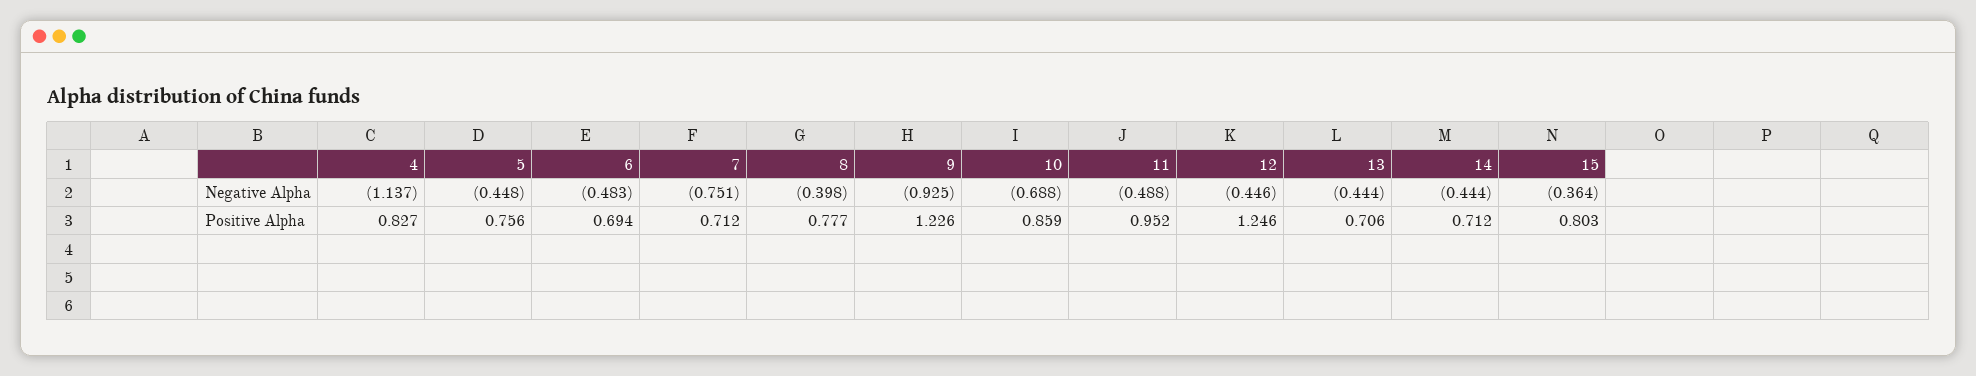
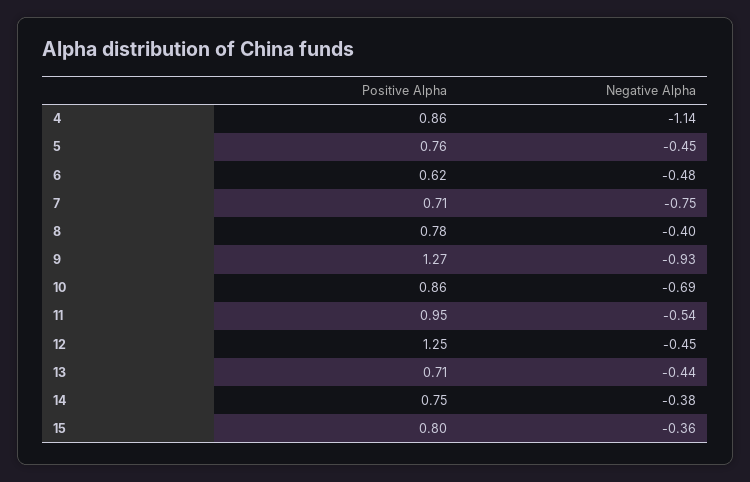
  {
    "4": {
      "Negative Alpha": -1.137,
-     "Positive Alpha": 0.827
+     "Positive Alpha": 0.86
    },
    "5": {
      "Negative Alpha": -0.448,
      "Positive Alpha": 0.756
    },
    "6": {
      "Negative Alpha": -0.483,
-     "Positive Alpha": 0.694
+     "Positive Alpha": 0.62
    },
    "7": {
      "Negative Alpha": -0.751,
      "Positive Alpha": 0.712
    },
    "8": {
      "Negative Alpha": -0.398,
      "Positive Alpha": 0.777
    },
    "9": {
      "Negative Alpha": -0.925,
-     "Positive Alpha": 1.226
+     "Positive Alpha": 1.27
    },
    "10": {
      "Negative Alpha": -0.688,
      "Positive Alpha": 0.859
    },
    "11": {
-     "Negative Alpha": -0.488,
+     "Negative Alpha": -0.54,
      "Positive Alpha": 0.952
    },
    "12": {
      "Negative Alpha": -0.446,
      "Positive Alpha": 1.246
    },
    "13": {
      "Negative Alpha": -0.444,
      "Positive Alpha": 0.706
    },
    "14": {
-     "Negative Alpha": -0.444,
+     "Negative Alpha": -0.38,
-     "Positive Alpha": 0.712
+     "Positive Alpha": 0.75
    },
    "15": {
      "Negative Alpha": -0.364,
      "Positive Alpha": 0.803
    }
  }

